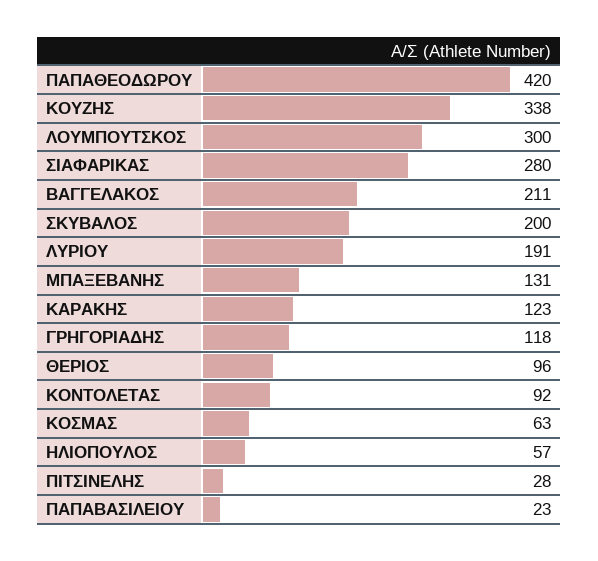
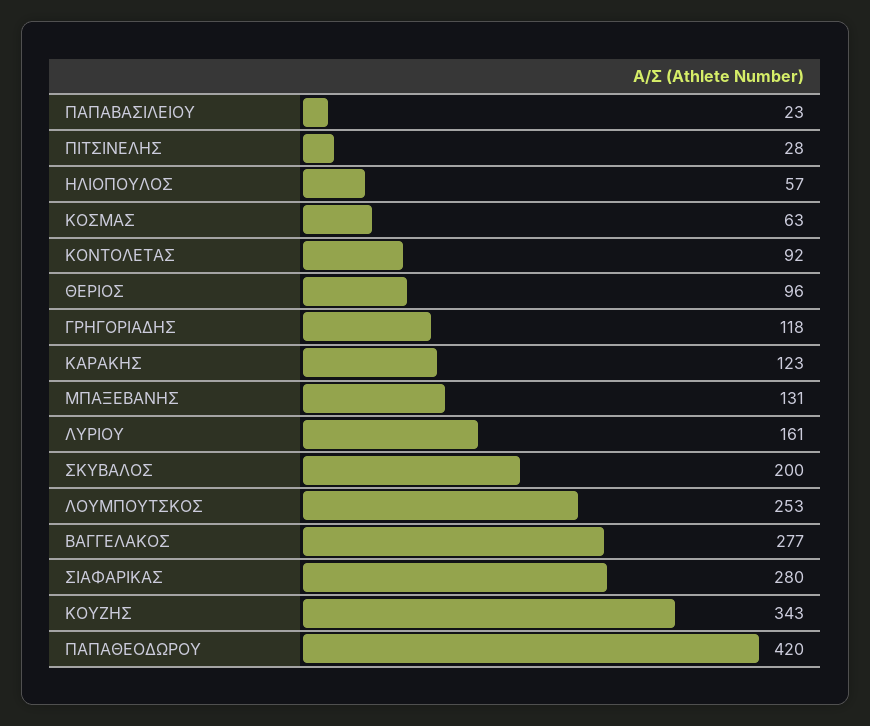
  {
    "ΠΑΠΑΘΕΟΔΩΡΟΥ": 420,
-   "ΚΟΥΖΗΣ": 338,
+   "ΚΟΥΖΗΣ": 343,
-   "ΛΟΥΜΠΟΥΤΣΚΟΣ": 300,
+   "ΛΟΥΜΠΟΥΤΣΚΟΣ": 253,
    "ΣΙΑΦΑΡΙΚΑΣ": 280,
-   "ΒΑΓΓΕΛΑΚΟΣ": 211,
+   "ΒΑΓΓΕΛΑΚΟΣ": 277,
    "ΣΚΥΒΑΛΟΣ": 200,
-   "ΛΥΡΙΟΥ": 191,
+   "ΛΥΡΙΟΥ": 161,
    "ΜΠΑΞΕΒΑΝΗΣ": 131,
    "ΚΑΡΑΚΗΣ": 123,
    "ΓΡΗΓΟΡΙΑΔΗΣ": 118,
    "ΘΕΡΙΟΣ": 96,
    "ΚΟΝΤΟΛΕΤΑΣ": 92,
    "ΚΟΣΜΑΣ": 63,
    "ΗΛΙΟΠΟΥΛΟΣ": 57,
    "ΠΙΤΣΙΝΕΛΗΣ": 28,
    "ΠΑΠΑΒΑΣΙΛΕΙΟΥ": 23
  }

